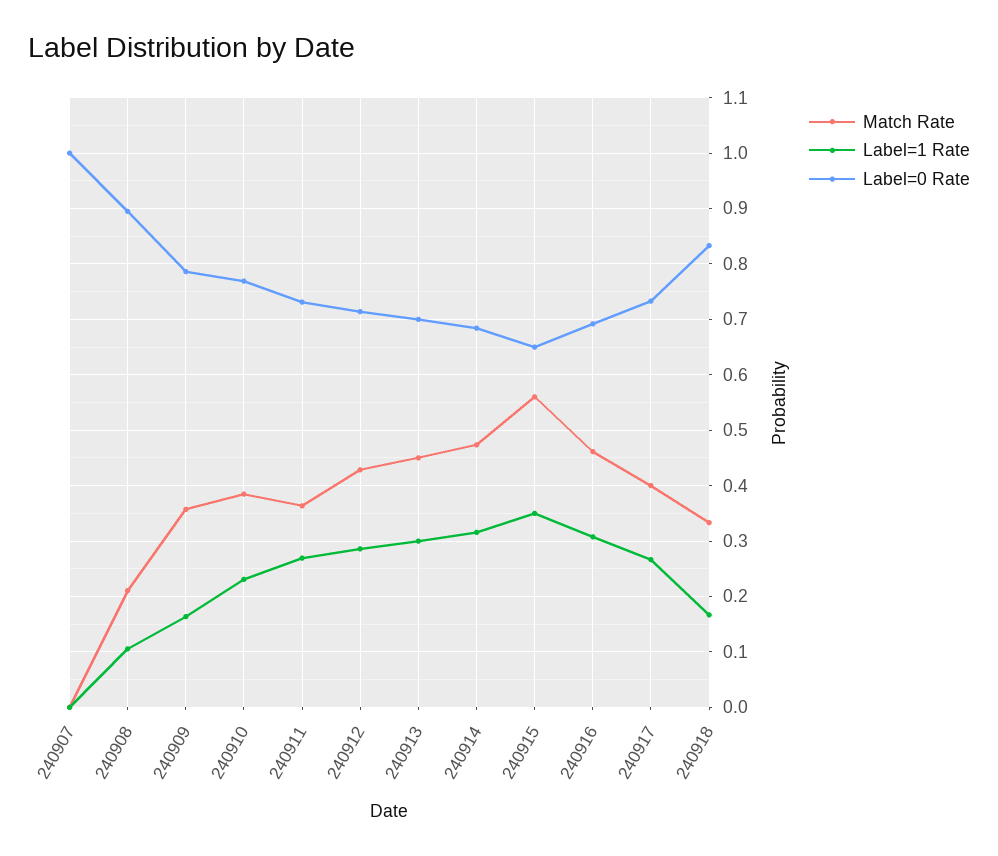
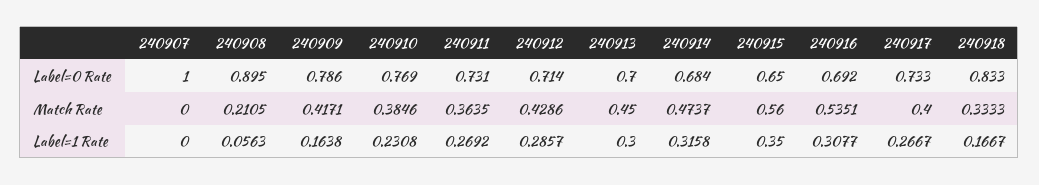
  {
    "Match Rate": {
      "240907": 0,
      "240908": 0.2105,
-     "240909": 0.36,
+     "240909": 0.4171,
      "240910": 0.3846,
      "240911": 0.3635,
      "240912": 0.4286,
      "240913": 0.45,
      "240914": 0.4737,
      "240915": 0.56,
-     "240916": 0.46,
+     "240916": 0.5351,
      "240917": 0.4,
      "240918": 0.3333
    },
    "Label=1 Rate": {
      "240907": 0,
-     "240908": 0.1,
+     "240908": 0.0563,
      "240909": 0.1638,
      "240910": 0.2308,
      "240911": 0.2692,
      "240912": 0.2857,
      "240913": 0.3,
      "240914": 0.3158,
      "240915": 0.35,
      "240916": 0.3077,
      "240917": 0.2667,
      "240918": 0.1667
    },
    "Label=0 Rate": {
      "240907": 1,
      "240908": 0.895,
      "240909": 0.786,
      "240910": 0.769,
      "240911": 0.731,
      "240912": 0.714,
      "240913": 0.7,
      "240914": 0.684,
      "240915": 0.65,
      "240916": 0.692,
      "240917": 0.733,
      "240918": 0.833
    }
  }

